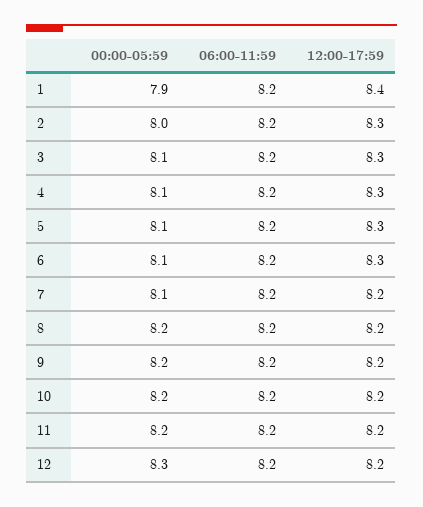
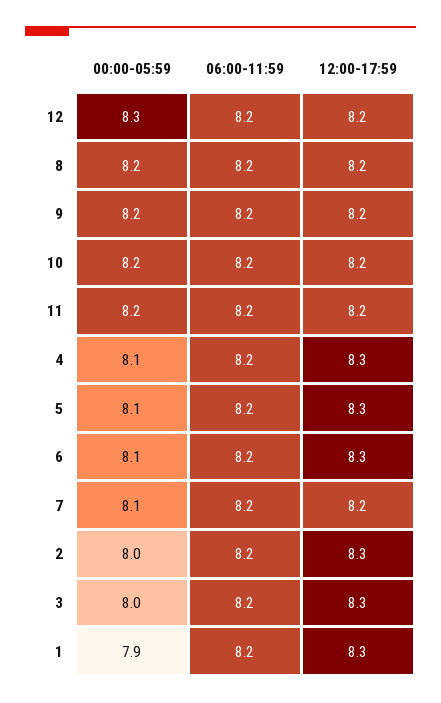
  {
    "00:00-05:59": {
      "1": 7.9,
      "2": 8,
-     "3": 8.1,
+     "3": 8,
      "4": 8.1,
      "5": 8.1,
      "6": 8.1,
      "7": 8.1,
      "8": 8.2,
      "9": 8.2,
      "10": 8.2,
      "11": 8.2,
      "12": 8.3
    },
    "06:00-11:59": {
      "1": 8.2,
      "2": 8.2,
      "3": 8.2,
      "4": 8.2,
      "5": 8.2,
      "6": 8.2,
      "7": 8.2,
      "8": 8.2,
      "9": 8.2,
      "10": 8.2,
      "11": 8.2,
      "12": 8.2
    },
    "12:00-17:59": {
-     "1": 8.4,
+     "1": 8.3,
      "2": 8.3,
      "3": 8.3,
      "4": 8.3,
      "5": 8.3,
      "6": 8.3,
      "7": 8.2,
      "8": 8.2,
      "9": 8.2,
      "10": 8.2,
      "11": 8.2,
      "12": 8.2
    }
  }

